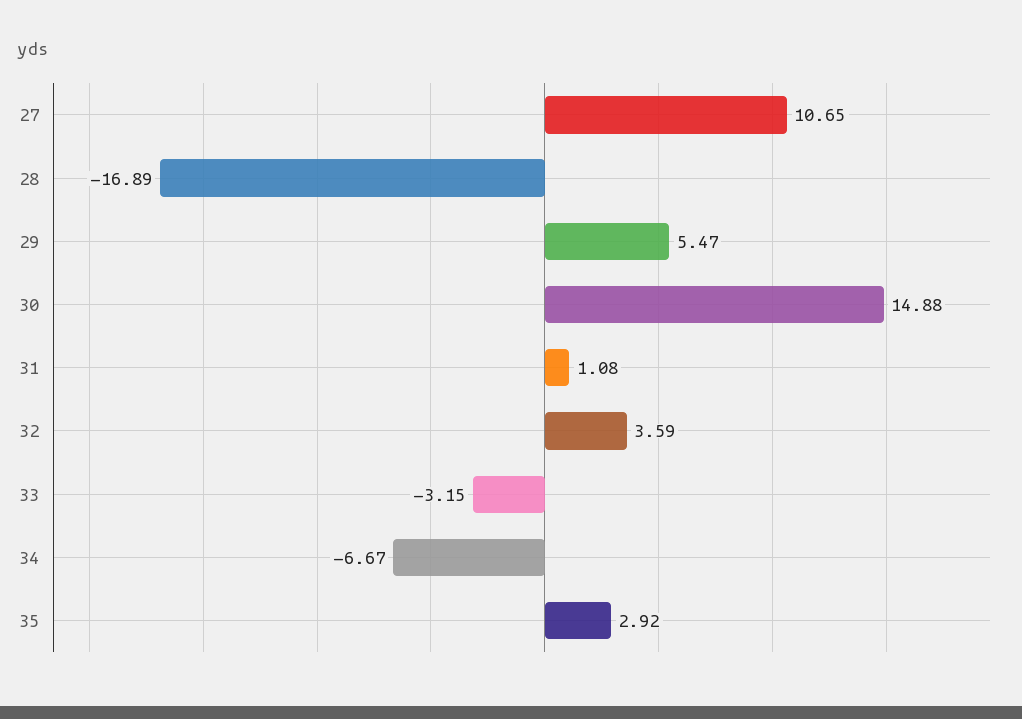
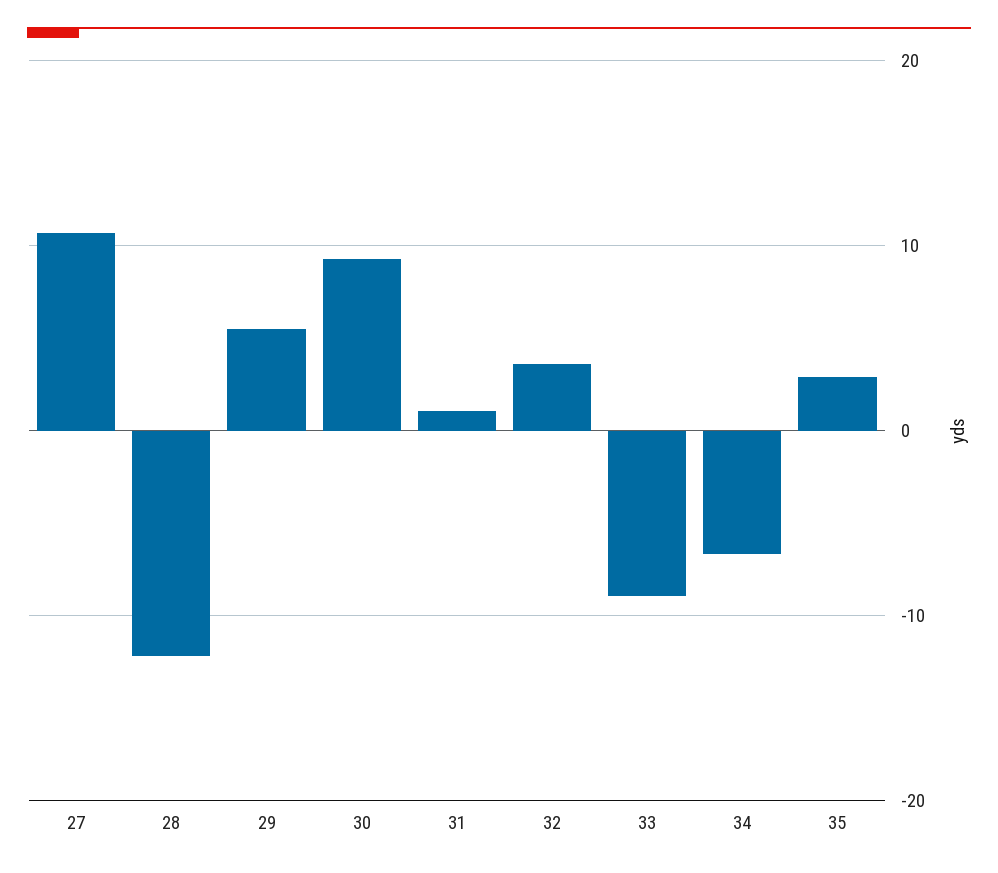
  {
    "27": 10.65,
-   "28": -16.89,
+   "28": -12,
    "29": 5.47,
-   "30": 14.88,
+   "30": 9,
    "31": 1.08,
    "32": 3.59,
-   "33": -3.15,
+   "33": -9,
    "34": -6.67,
    "35": 2.92
  }

